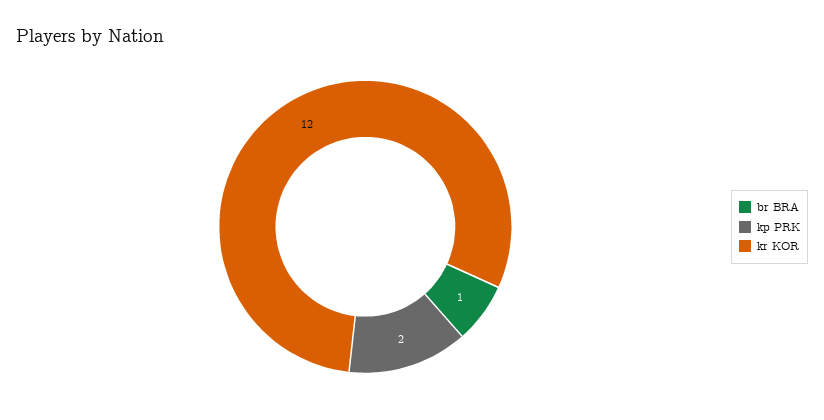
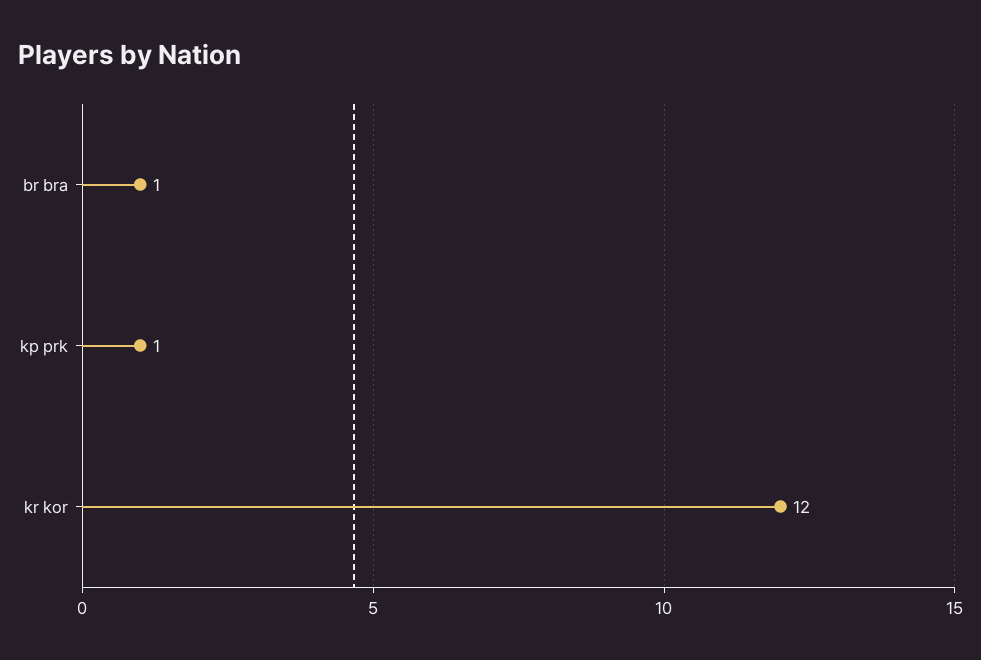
  {
    "br BRA": 1,
-   "kp PRK": 2,
+   "kp PRK": 1,
    "kr KOR": 12
  }

